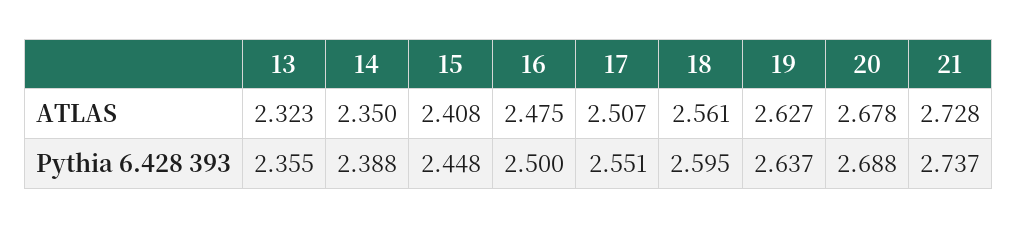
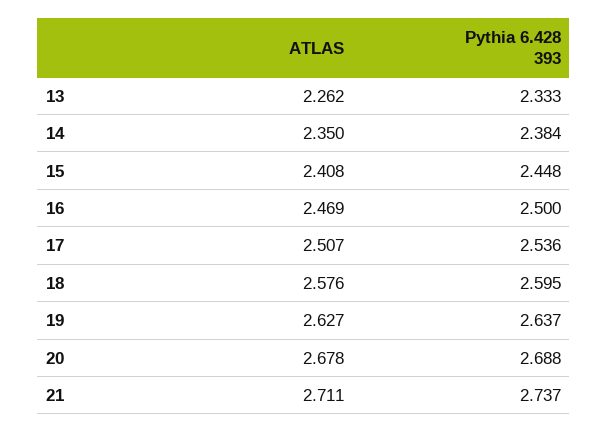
  {
    "13": {
-     "ATLAS": 2.323,
+     "ATLAS": 2.262,
-     "Pythia 6.428 393": 2.355
+     "Pythia 6.428 393": 2.333
    },
    "14": {
      "ATLAS": 2.35,
-     "Pythia 6.428 393": 2.388
+     "Pythia 6.428 393": 2.384
    },
    "15": {
      "ATLAS": 2.408,
      "Pythia 6.428 393": 2.448
    },
    "16": {
-     "ATLAS": 2.475,
+     "ATLAS": 2.469,
      "Pythia 6.428 393": 2.5
    },
    "17": {
      "ATLAS": 2.507,
-     "Pythia 6.428 393": 2.551
+     "Pythia 6.428 393": 2.536
    },
    "18": {
-     "ATLAS": 2.561,
+     "ATLAS": 2.576,
      "Pythia 6.428 393": 2.595
    },
    "19": {
      "ATLAS": 2.627,
      "Pythia 6.428 393": 2.637
    },
    "20": {
      "ATLAS": 2.678,
      "Pythia 6.428 393": 2.688
    },
    "21": {
-     "ATLAS": 2.728,
+     "ATLAS": 2.711,
      "Pythia 6.428 393": 2.737
    }
  }

